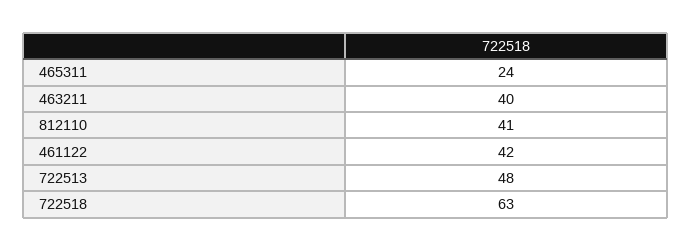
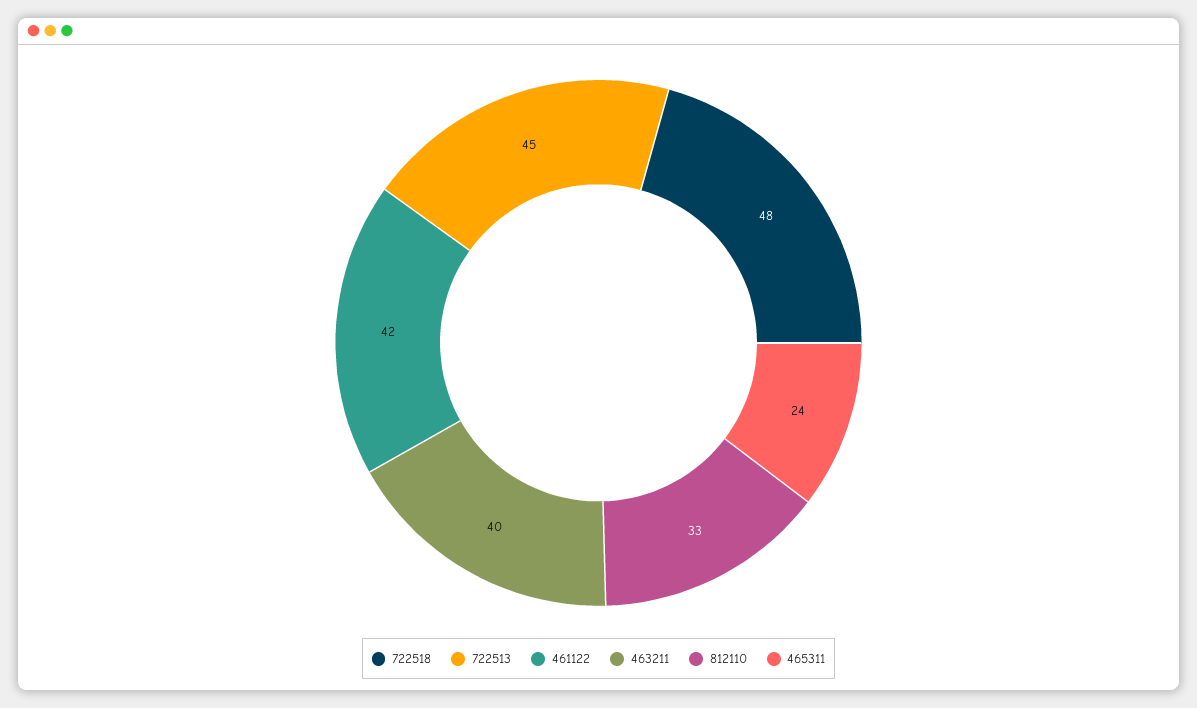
  {
    "465311": 24,
    "463211": 40,
-   "812110": 41,
+   "812110": 33,
    "461122": 42,
-   "722513": 48,
+   "722513": 45,
-   "722518": 63
+   "722518": 48
  }

